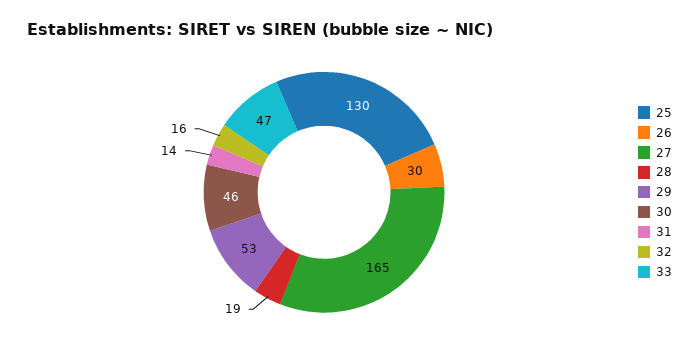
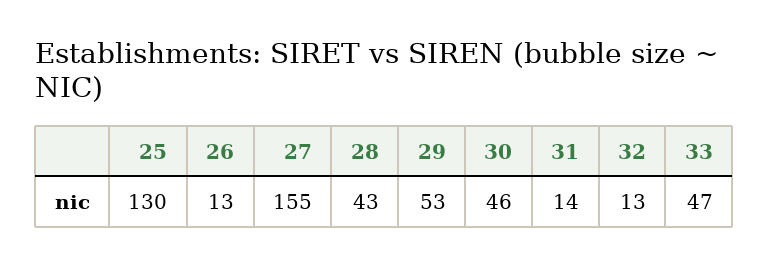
  {
    "25": 130,
-   "26": 30,
+   "26": 13,
-   "27": 165,
+   "27": 155,
-   "28": 19,
+   "28": 43,
    "29": 53,
    "30": 46,
    "31": 14,
-   "32": 16,
+   "32": 13,
    "33": 47
  }

